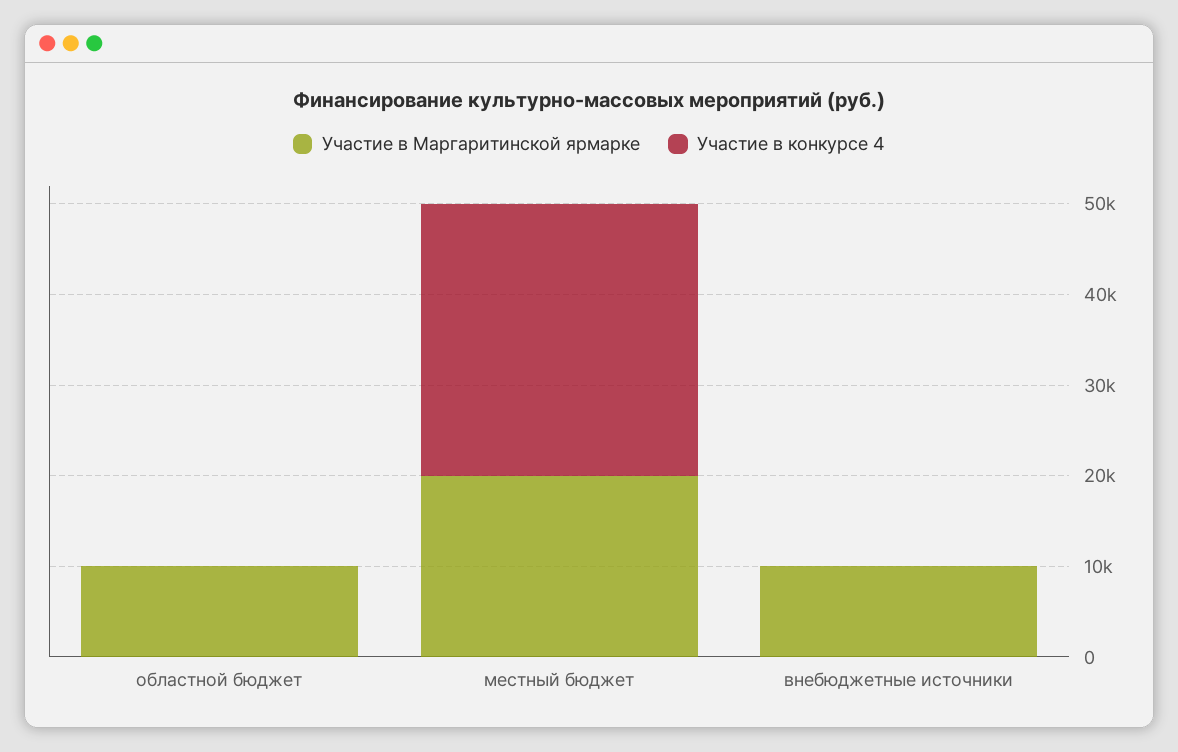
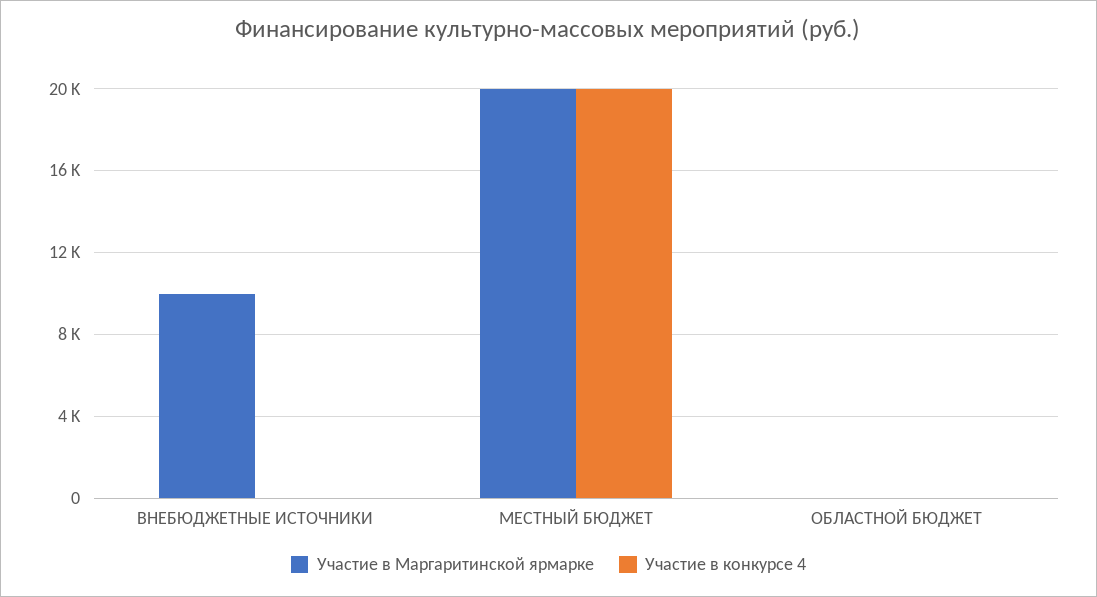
  {
    "Участие в Маргаритинской ярмарке": {
-     "областной бюджет": 10000,
+     "областной бюджет": 0,
      "местный бюджет": 20000,
      "внебюджетные источники": 10000
    },
    "Участие в конкурсе 4": {
      "областной бюджет": 0,
-     "местный бюджет": 30000,
+     "местный бюджет": 20000,
      "внебюджетные источники": 0
    }
  }

